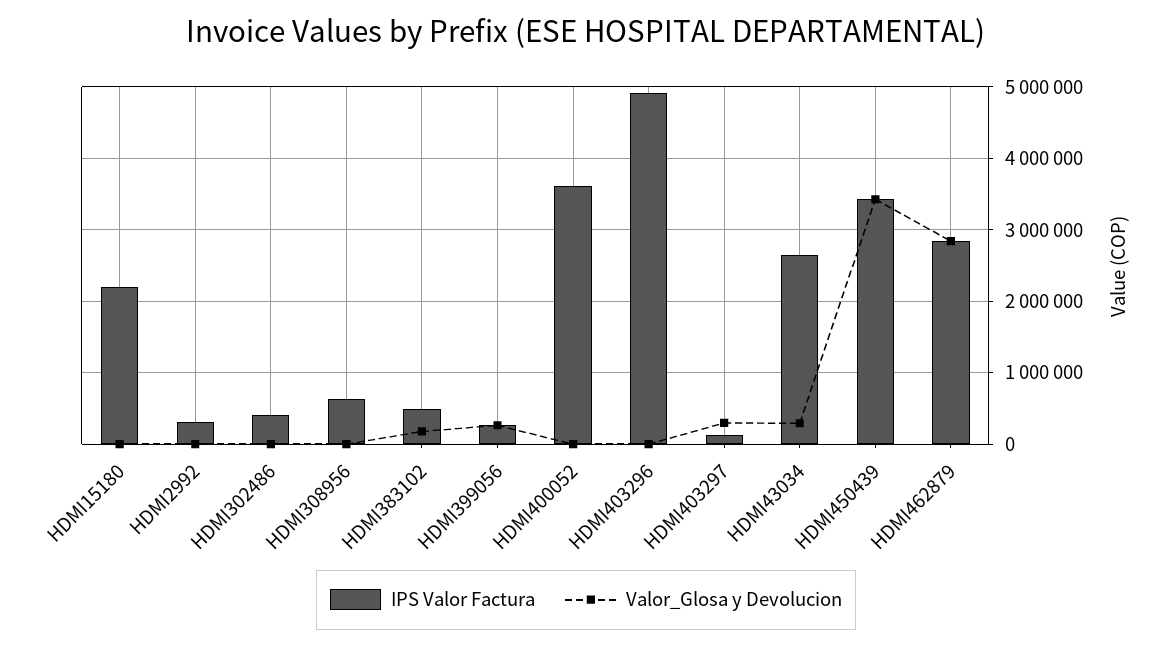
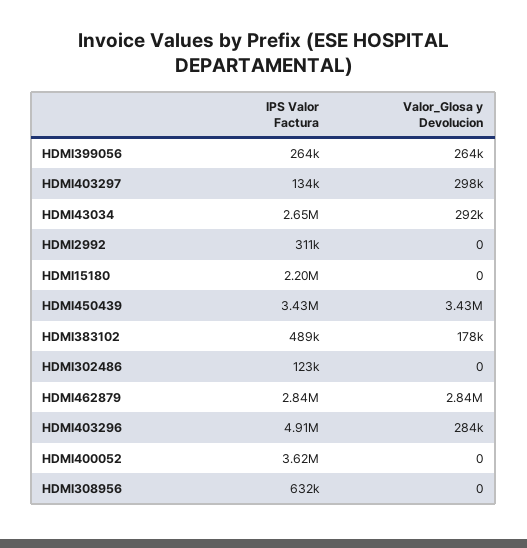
  {
    "IPS Valor Factura": {
      "HDMI15180": 2200000,
      "HDMI2992": 311000,
-     "HDMI302486": 400000,
+     "HDMI302486": 123000,
      "HDMI308956": 632000,
      "HDMI383102": 489000,
      "HDMI399056": 264000,
      "HDMI400052": 3620000,
      "HDMI403296": 4910000,
      "HDMI403297": 134000,
      "HDMI43034": 2650000,
      "HDMI450439": 3430000,
      "HDMI462879": 2840000
    },
    "Valor_Glosa y Devolucion": {
      "HDMI15180": 0,
      "HDMI2992": 0,
      "HDMI302486": 0,
      "HDMI308956": 0,
      "HDMI383102": 178000,
      "HDMI399056": 264000,
      "HDMI400052": 0,
-     "HDMI403296": 0,
+     "HDMI403296": 284000,
      "HDMI403297": 298000,
      "HDMI43034": 292000,
      "HDMI450439": 3430000,
      "HDMI462879": 2840000
    }
  }

